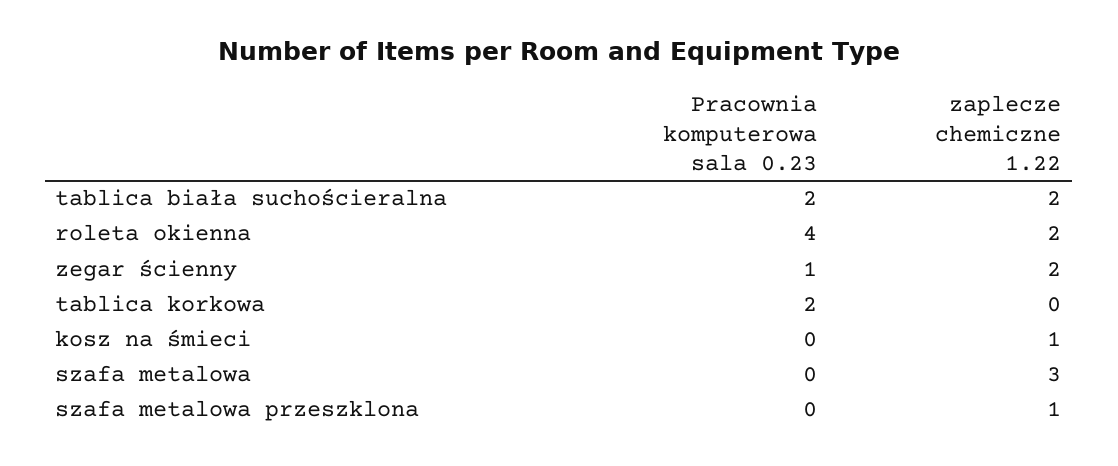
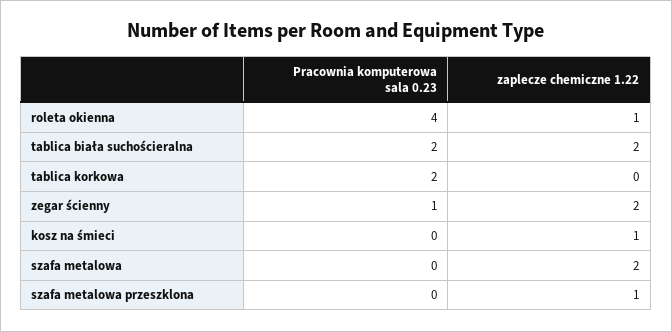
  {
    "Pracownia komputerowa sala 0.23": {
      "tablica biała suchościeralna": 2,
      "roleta okienna": 4,
      "zegar ścienny": 1,
      "tablica korkowa": 2,
      "kosz na śmieci": 0,
      "szafa metalowa": 0,
      "szafa metalowa przeszklona": 0
    },
    "zaplecze chemiczne 1.22": {
      "tablica biała suchościeralna": 2,
-     "roleta okienna": 2,
+     "roleta okienna": 1,
      "zegar ścienny": 2,
      "tablica korkowa": 0,
      "kosz na śmieci": 1,
-     "szafa metalowa": 3,
+     "szafa metalowa": 2,
      "szafa metalowa przeszklona": 1
    }
  }

